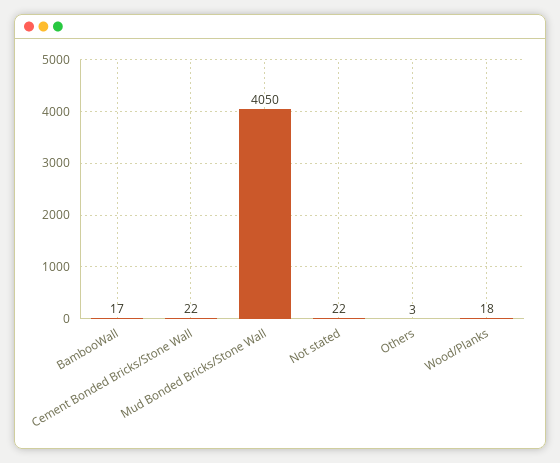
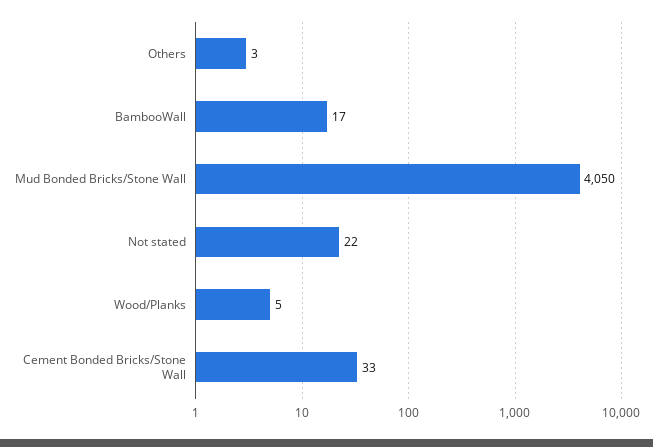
  {
    "BambooWall": 17,
-   "Cement Bonded Bricks/Stone Wall": 22,
+   "Cement Bonded Bricks/Stone Wall": 33,
    "Mud Bonded Bricks/Stone Wall": 4050,
    "Not stated": 22,
    "Others": 3,
-   "Wood/Planks": 18
+   "Wood/Planks": 5
  }

